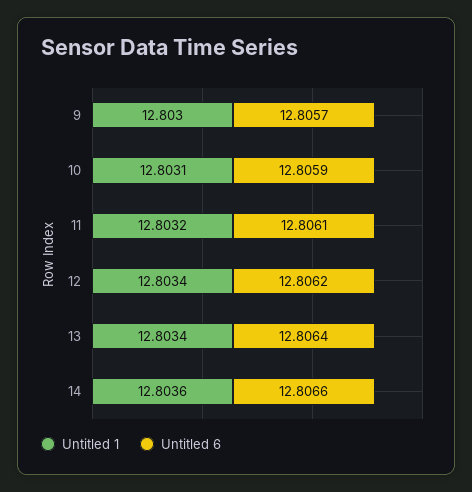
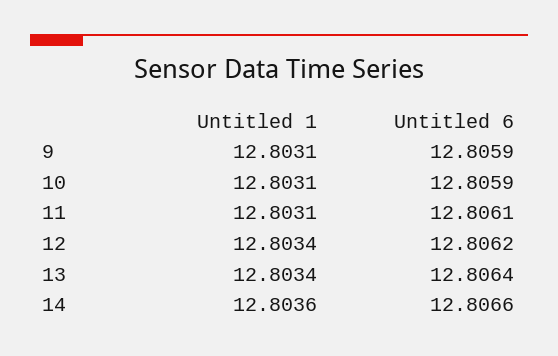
  {
    "Untitled 1": {
-     "9": 12.803,
+     "9": 12.8031,
      "10": 12.8031,
-     "11": 12.8032,
+     "11": 12.8031,
      "12": 12.8034,
      "13": 12.8034,
      "14": 12.8036
    },
    "Untitled 6": {
-     "9": 12.8057,
+     "9": 12.8059,
      "10": 12.8059,
      "11": 12.8061,
      "12": 12.8062,
      "13": 12.8064,
      "14": 12.8066
    }
  }

